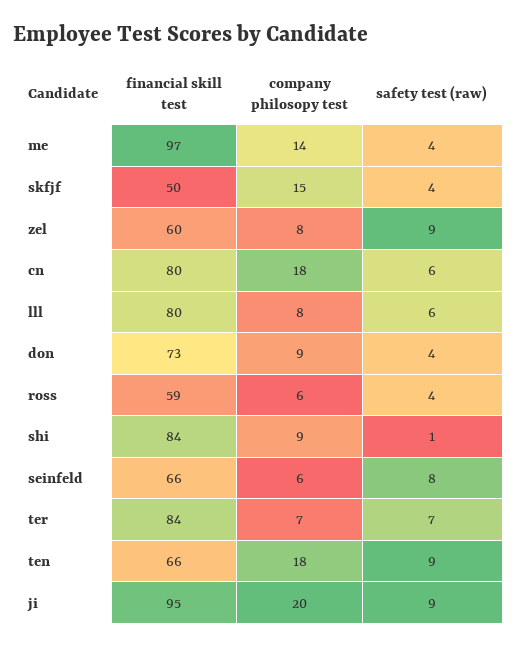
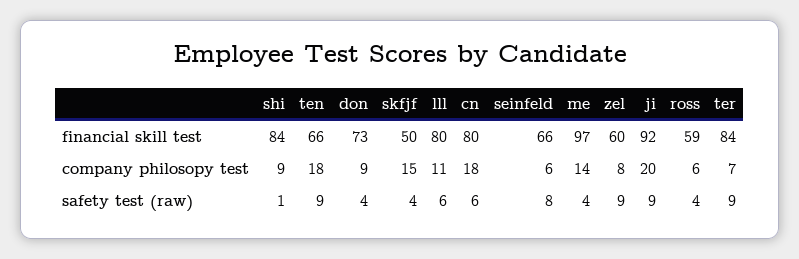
  {
    "financial skill test": {
      "me": 97,
      "skfjf": 50,
      "zel": 60,
      "cn": 80,
      "lll": 80,
      "don": 73,
      "ross": 59,
      "shi": 84,
      "seinfeld": 66,
      "ter": 84,
      "ten": 66,
-     "ji": 95
+     "ji": 92
    },
    "company philosopy test": {
      "me": 14,
      "skfjf": 15,
      "zel": 8,
      "cn": 18,
-     "lll": 8,
+     "lll": 11,
      "don": 9,
      "ross": 6,
      "shi": 9,
      "seinfeld": 6,
      "ter": 7,
      "ten": 18,
      "ji": 20
    },
    "safety test (raw)": {
      "me": 4,
      "skfjf": 4,
      "zel": 9,
      "cn": 6,
      "lll": 6,
      "don": 4,
      "ross": 4,
      "shi": 1,
      "seinfeld": 8,
-     "ter": 7,
+     "ter": 9,
      "ten": 9,
      "ji": 9
    }
  }

